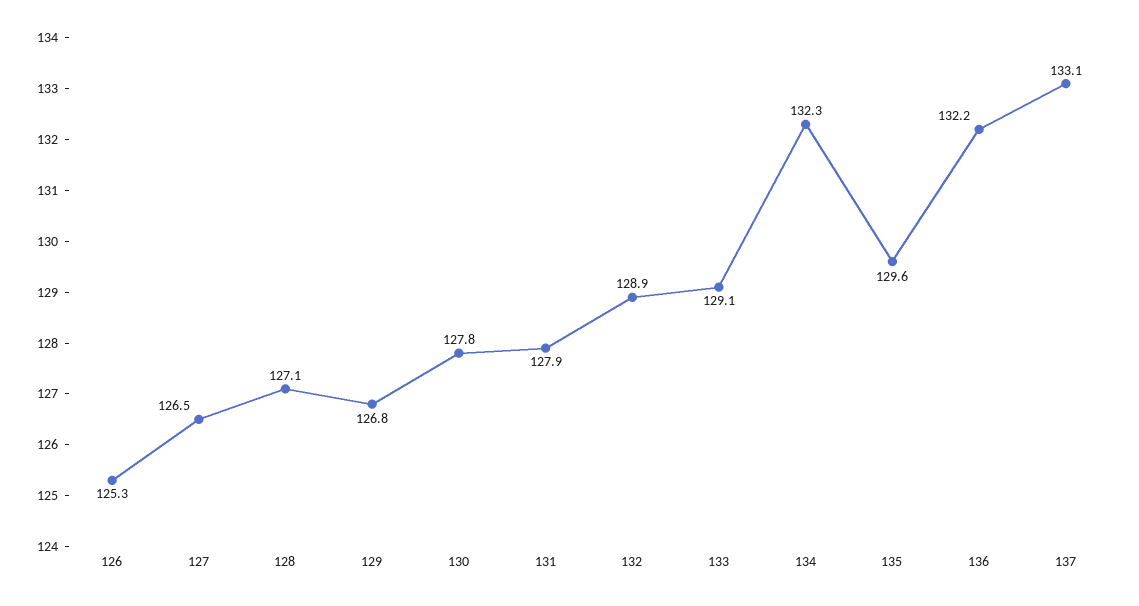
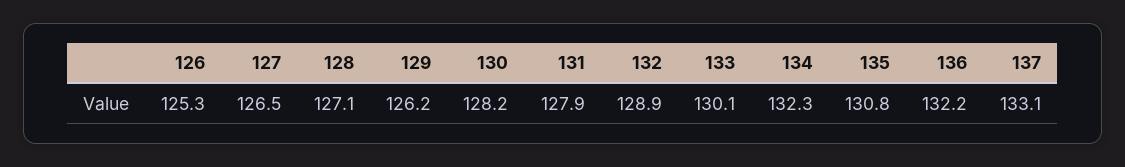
  {
    "126": 125.3,
    "127": 126.5,
    "128": 127.1,
-   "129": 126.8,
+   "129": 126.2,
-   "130": 127.8,
+   "130": 128.2,
    "131": 127.9,
    "132": 128.9,
-   "133": 129.1,
+   "133": 130.1,
    "134": 132.3,
-   "135": 129.6,
+   "135": 130.8,
    "136": 132.2,
    "137": 133.1
  }

